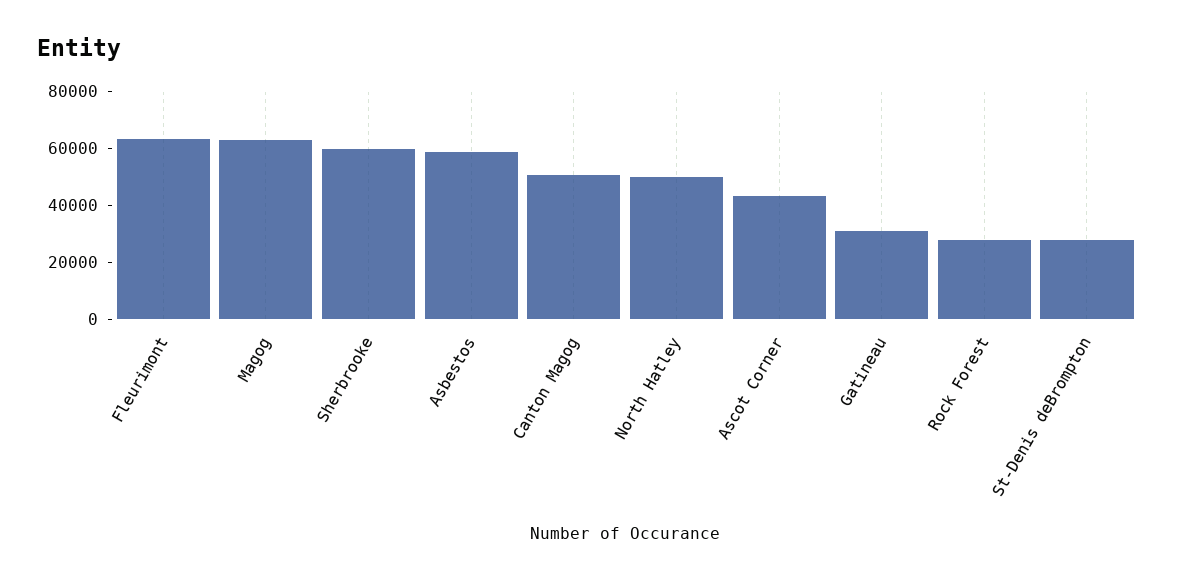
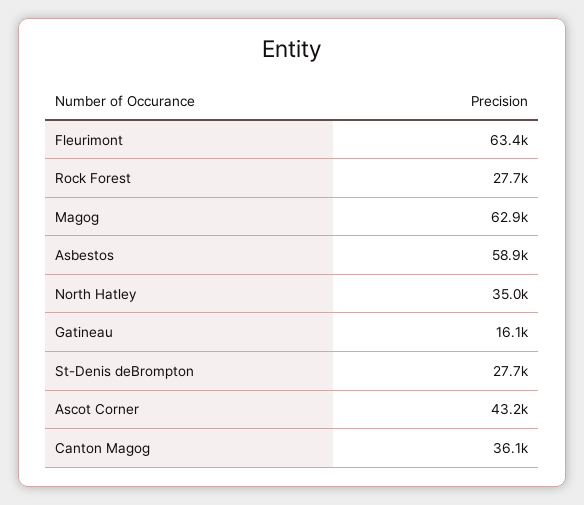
  {
    "Fleurimont": 63400,
    "Magog": 62900,
-   "Sherbrooke": 60000,
    "Asbestos": 58900,
-   "Canton Magog": 50000,
+   "Canton Magog": 36100,
-   "North Hatley": 50000,
+   "North Hatley": 35000,
    "Ascot Corner": 43200,
-   "Gatineau": 30000,
+   "Gatineau": 16100,
    "Rock Forest": 27700,
    "St-Denis deBrompton": 27700
  }

